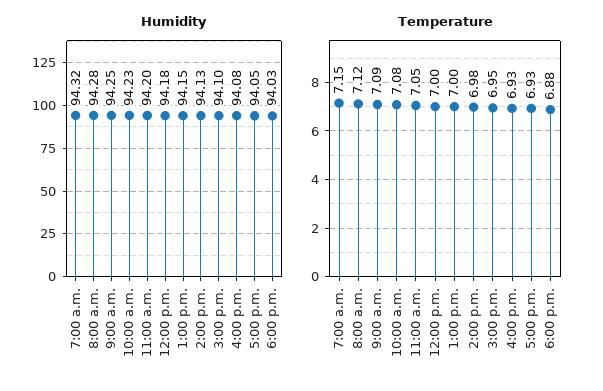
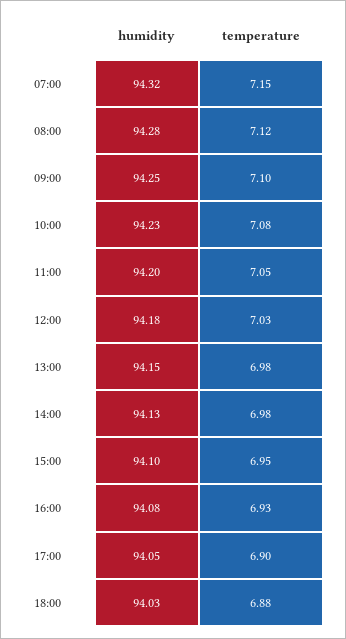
  {
    "Humidity": {
      "7:00 a.m.": 94.32,
      "8:00 a.m.": 94.28,
      "9:00 a.m.": 94.25,
      "10:00 a.m.": 94.23,
      "11:00 a.m.": 94.2,
      "12:00 p.m.": 94.18,
      "1:00 p.m.": 94.15,
      "2:00 p.m.": 94.13,
      "3:00 p.m.": 94.1,
      "4:00 p.m.": 94.08,
      "5:00 p.m.": 94.05,
      "6:00 p.m.": 94.03
    },
    "Temperature": {
      "7:00 a.m.": 7.15,
      "8:00 a.m.": 7.12,
-     "9:00 a.m.": 7.09,
+     "9:00 a.m.": 7.1,
      "10:00 a.m.": 7.08,
      "11:00 a.m.": 7.05,
-     "12:00 p.m.": 7,
+     "12:00 p.m.": 7.03,
-     "1:00 p.m.": 7,
+     "1:00 p.m.": 6.98,
      "2:00 p.m.": 6.98,
      "3:00 p.m.": 6.95,
      "4:00 p.m.": 6.93,
-     "5:00 p.m.": 6.93,
+     "5:00 p.m.": 6.9,
      "6:00 p.m.": 6.88
    }
  }

